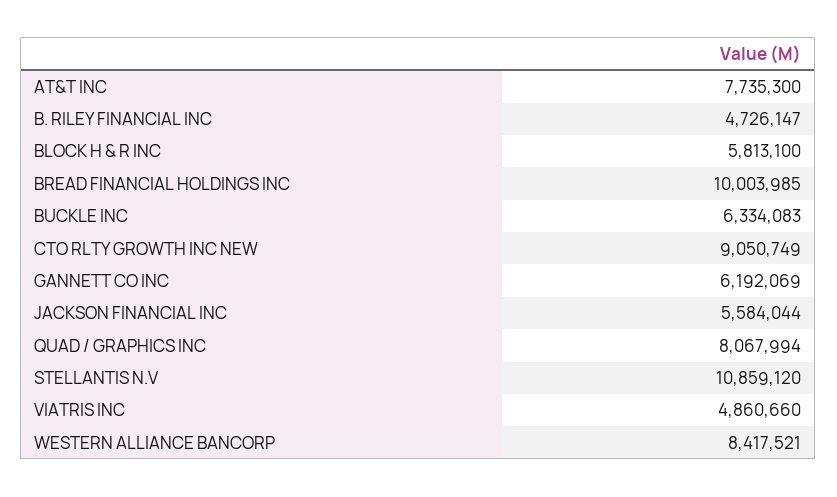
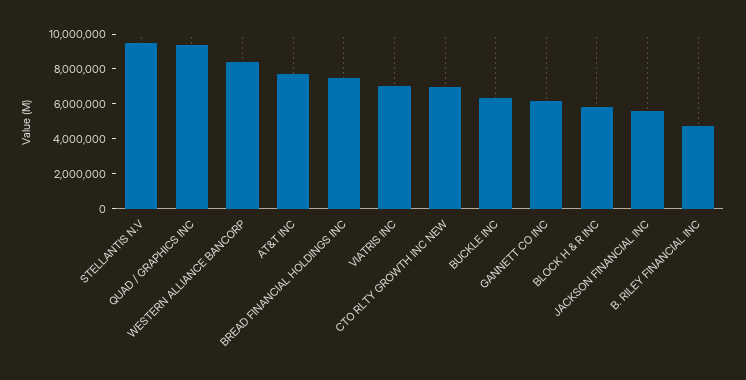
  {
    "AT&T INC": 7735300,
    "B. RILEY FINANCIAL INC": 4726147,
    "BLOCK H & R INC": 5813100,
-   "BREAD FINANCIAL HOLDINGS INC": 10003985,
+   "BREAD FINANCIAL HOLDINGS INC": 7500000,
    "BUCKLE INC": 6334083,
-   "CTO RLTY GROWTH INC NEW": 9050749,
+   "CTO RLTY GROWTH INC NEW": 7000000,
    "GANNETT CO INC": 6192069,
    "JACKSON FINANCIAL INC": 5584044,
-   "QUAD / GRAPHICS INC": 8067994,
+   "QUAD / GRAPHICS INC": 9500000,
-   "STELLANTIS N.V": 10859120,
+   "STELLANTIS N.V": 9500000,
-   "VIATRIS INC": 4860660,
+   "VIATRIS INC": 7000000,
    "WESTERN ALLIANCE BANCORP": 8417521
  }

